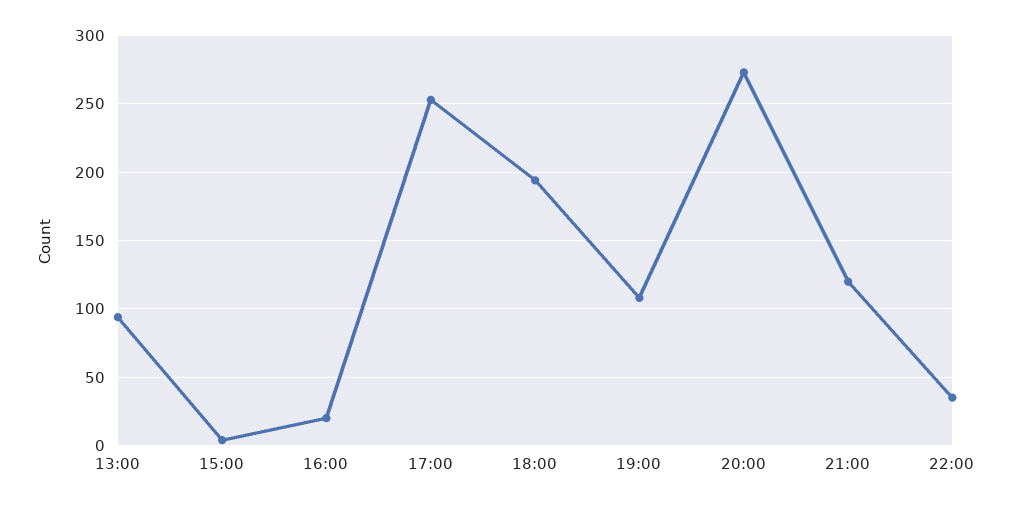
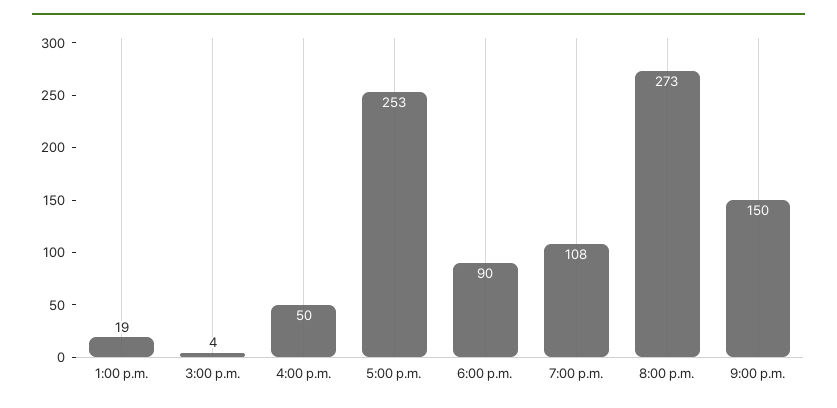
  {
-   "13:00": 95,
+   "13:00": 19,
    "15:00": 4,
-   "16:00": 20,
+   "16:00": 50,
    "17:00": 253,
-   "18:00": 195,
+   "18:00": 90,
    "19:00": 108,
    "20:00": 273,
-   "21:00": 120,
+   "21:00": 150
-   "22:00": 35
  }

